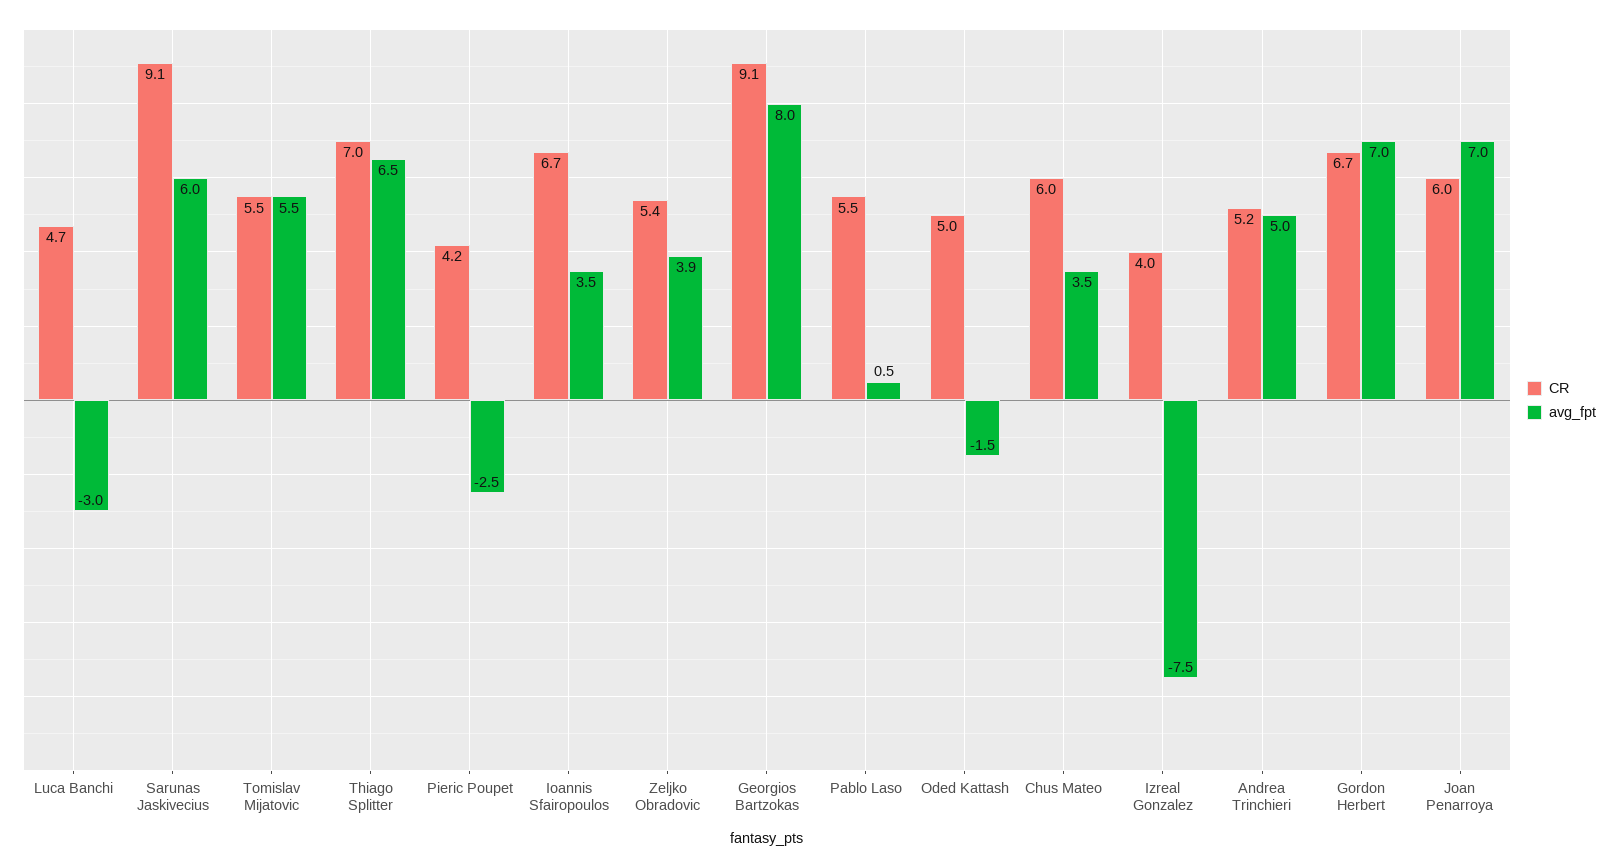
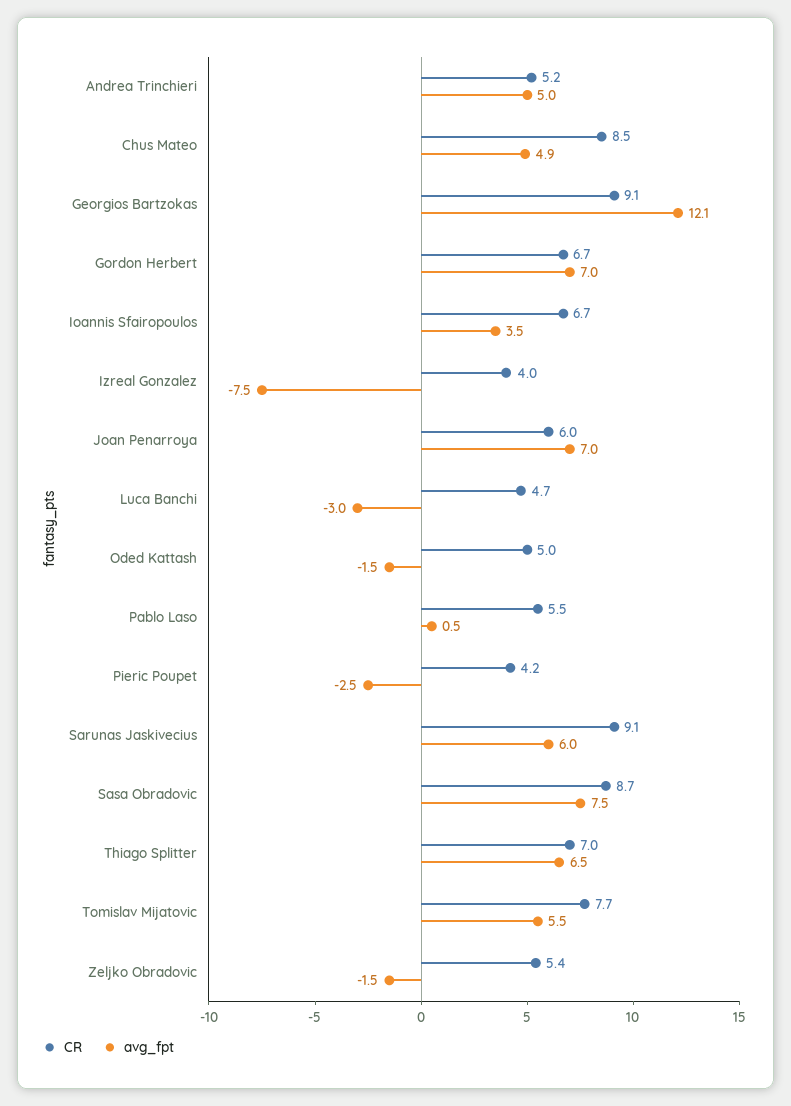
  {
    "CR": {
      "Luca Banchi": 4.7,
      "Sarunas Jaskivecius": 9.1,
-     "Tomislav Mijatovic": 5.5,
+     "Tomislav Mijatovic": 7.7,
      "Thiago Splitter": 7,
      "Pieric Poupet": 4.2,
      "Ioannis Sfairopoulos": 6.7,
      "Zeljko Obradovic": 5.4,
      "Georgios Bartzokas": 9.1,
      "Pablo Laso": 5.5,
      "Oded Kattash": 5,
-     "Chus Mateo": 6,
+     "Chus Mateo": 8.5,
      "Izreal Gonzalez": 4,
      "Andrea Trinchieri": 5.2,
      "Gordon Herbert": 6.7,
-     "Joan Penarroya": 6
+     "Joan Penarroya": 6,
+     "Sasa Obradovic": 8.7
    },
    "avg_fpt": {
      "Luca Banchi": -3,
      "Sarunas Jaskivecius": 6,
      "Tomislav Mijatovic": 5.5,
      "Thiago Splitter": 6.5,
      "Pieric Poupet": -2.5,
      "Ioannis Sfairopoulos": 3.5,
-     "Zeljko Obradovic": 3.9,
+     "Zeljko Obradovic": -1.5,
-     "Georgios Bartzokas": 8,
+     "Georgios Bartzokas": 12.1,
      "Pablo Laso": 0.5,
      "Oded Kattash": -1.5,
-     "Chus Mateo": 3.5,
+     "Chus Mateo": 4.9,
      "Izreal Gonzalez": -7.5,
      "Andrea Trinchieri": 5,
      "Gordon Herbert": 7,
-     "Joan Penarroya": 7
+     "Joan Penarroya": 7,
+     "Sasa Obradovic": 7.5
    }
  }

